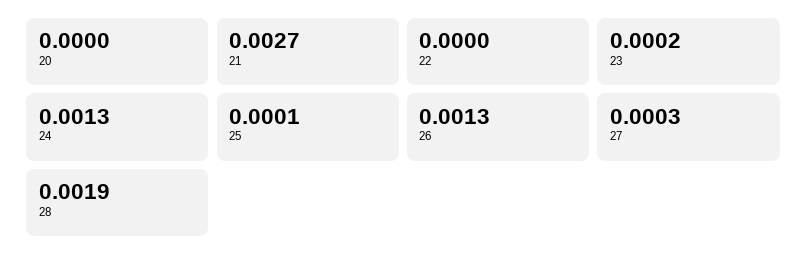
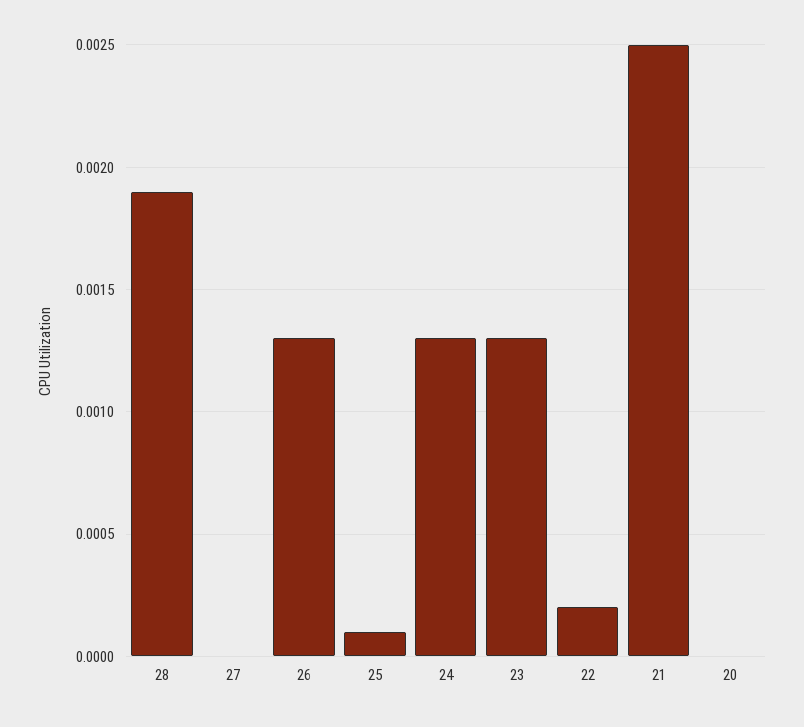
  {
    "20": 0,
-   "21": 0.0027,
+   "21": 0.0025,
-   "22": 0,
+   "22": 0.0002,
-   "23": 0.0002,
+   "23": 0.0013,
    "24": 0.0013,
    "25": 0.0001,
    "26": 0.0013,
-   "27": 0.0003,
+   "27": 0,
    "28": 0.0019
  }

